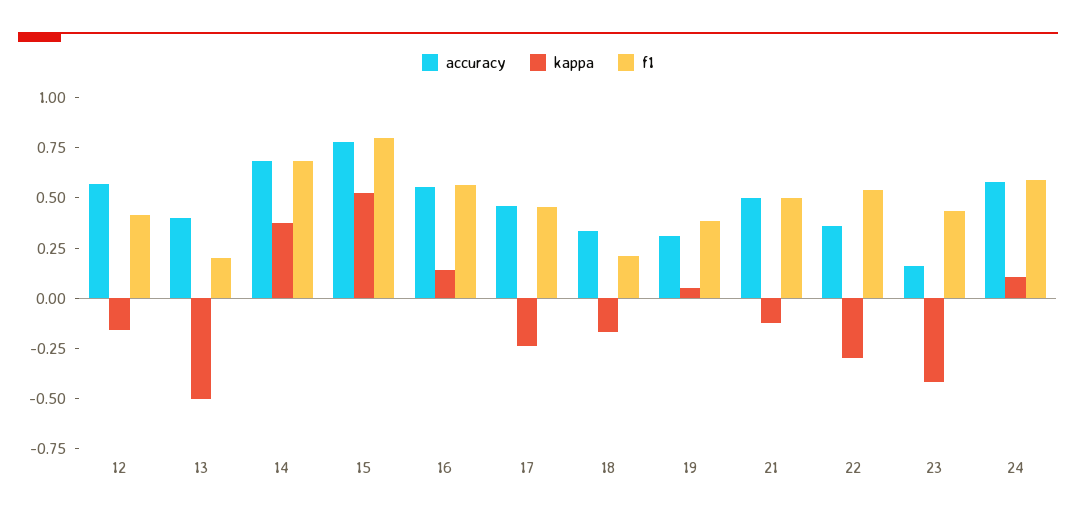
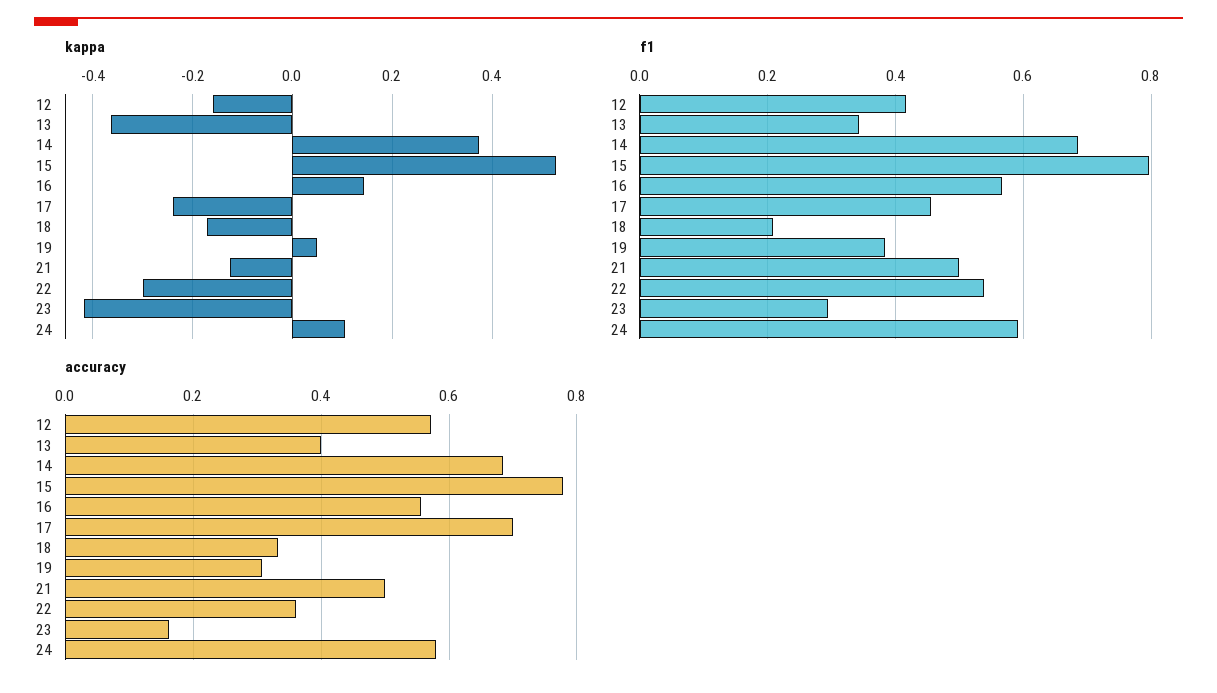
  {
    "accuracy": {
      "12": 0.58,
      "13": 0.4,
      "14": 0.68,
      "15": 0.78,
      "16": 0.56,
-     "17": 0.45,
+     "17": 0.7,
      "18": 0.34,
      "19": 0.3,
      "21": 0.5,
      "22": 0.36,
      "23": 0.16,
      "24": 0.58
    },
    "kappa": {
      "12": -0.16,
-     "13": -0.5,
+     "13": -0.36,
      "14": 0.38,
      "15": 0.52,
      "16": 0.14,
      "17": -0.24,
      "18": -0.18,
      "19": 0.04,
      "21": -0.12,
      "22": -0.3,
      "23": -0.42,
      "24": 0.1
    },
    "f1": {
      "12": 0.42,
-     "13": 0.2,
+     "13": 0.34,
      "14": 0.68,
      "15": 0.8,
      "16": 0.56,
      "17": 0.46,
      "18": 0.2,
      "19": 0.38,
      "21": 0.5,
      "22": 0.54,
-     "23": 0.45,
+     "23": 0.3,
      "24": 0.6
    }
  }

